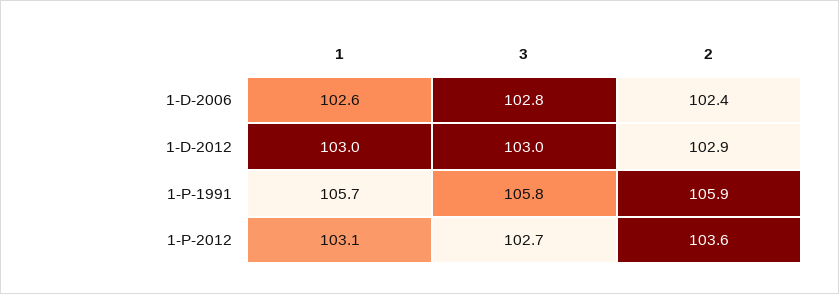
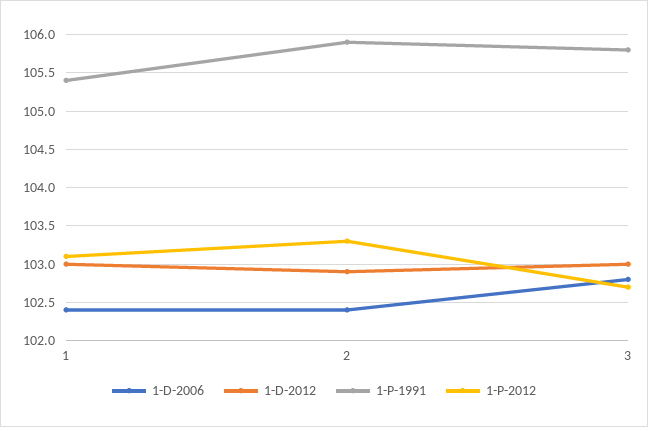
  {
    "1-D-2006": {
-     "1": 102.6,
+     "1": 102.4,
      "3": 102.8,
      "2": 102.4
    },
    "1-D-2012": {
      "1": 103,
      "3": 103,
      "2": 102.9
    },
    "1-P-1991": {
-     "1": 105.7,
+     "1": 105.4,
      "3": 105.8,
      "2": 105.9
    },
    "1-P-2012": {
      "1": 103.1,
      "3": 102.7,
-     "2": 103.6
+     "2": 103.3
    }
  }

